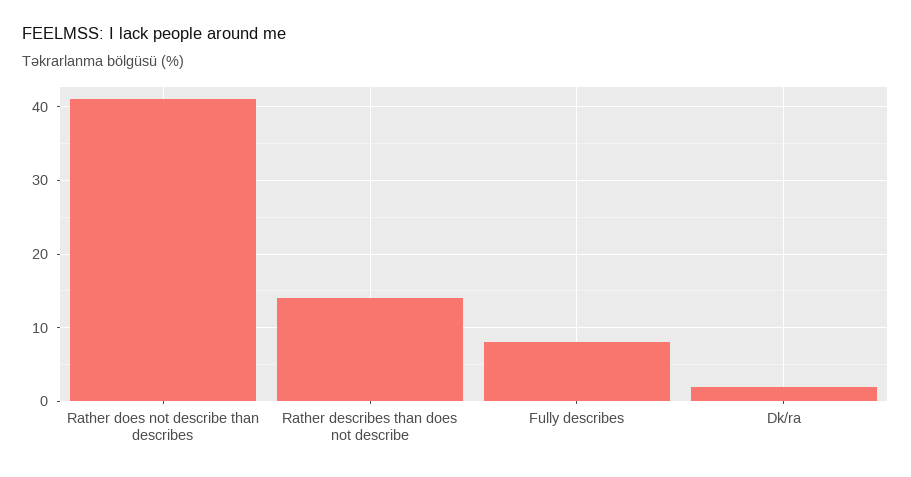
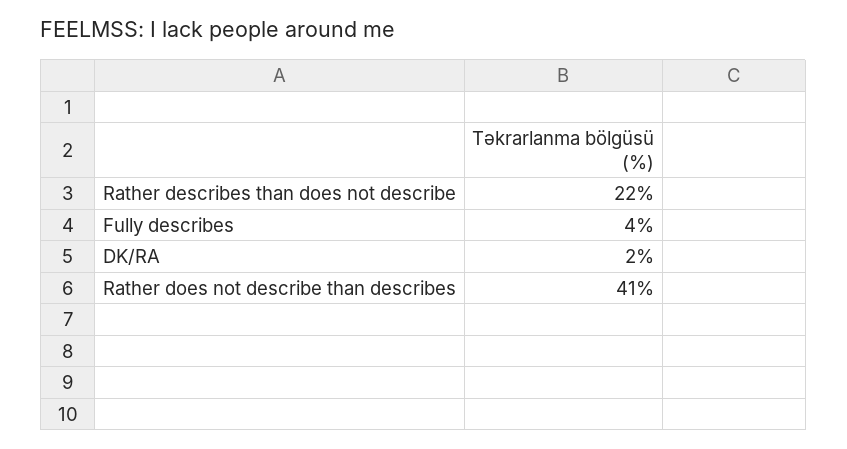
  {
    "Rather does not describe than describes": 41,
-   "Rather describes than does not describe": 14,
+   "Rather describes than does not describe": 22,
-   "Fully describes": 8,
+   "Fully describes": 4,
    "Dk/ra": 2
  }

